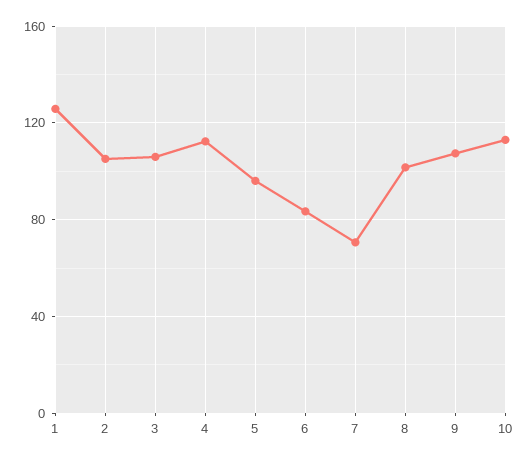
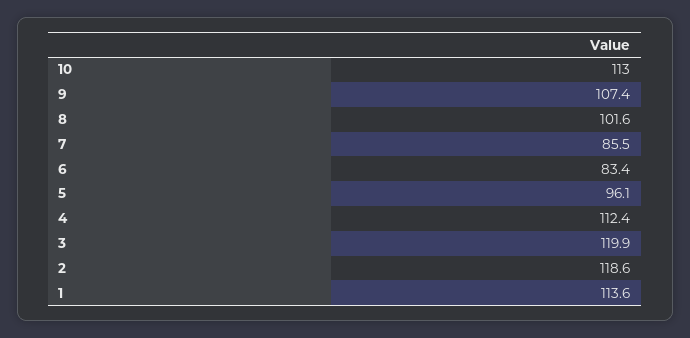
  {
-   "1": 125,
+   "1": 113.6,
-   "2": 105,
+   "2": 118.6,
-   "3": 105,
+   "3": 119.9,
    "4": 112.4,
    "5": 96.1,
    "6": 83.4,
-   "7": 70,
+   "7": 85.5,
    "8": 101.6,
    "9": 107.4,
    "10": 113
  }

